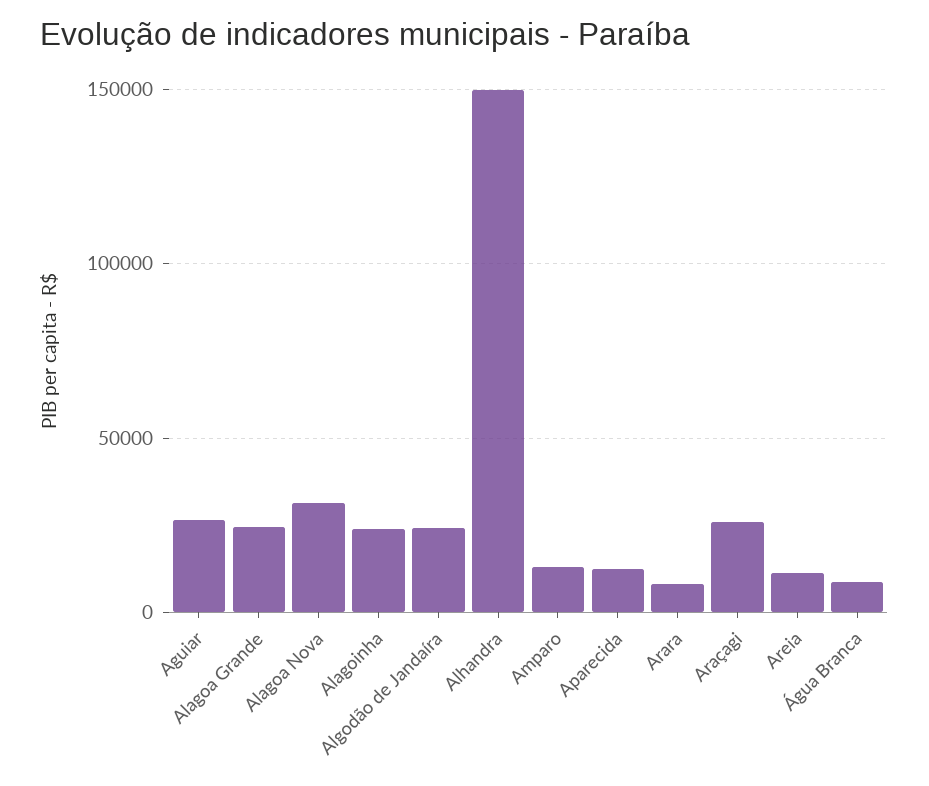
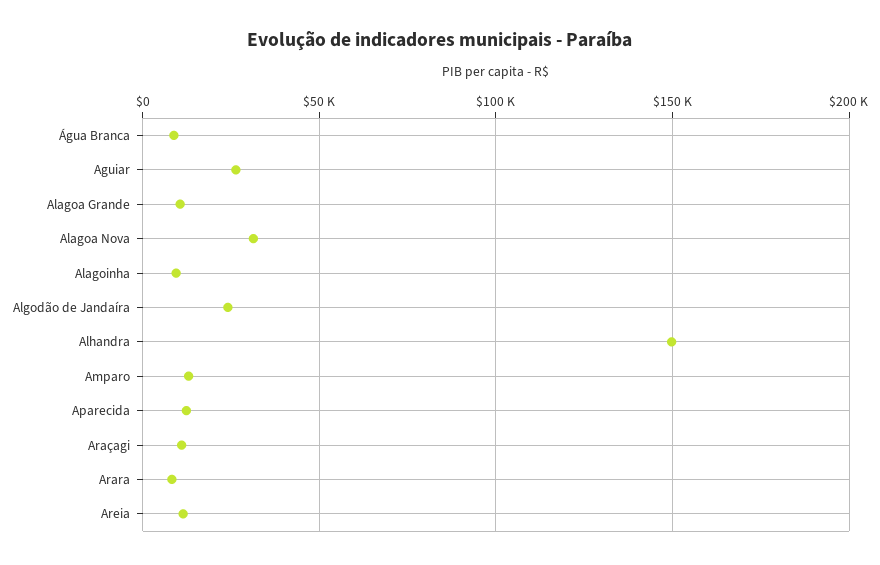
  {
    "Aguiar": 25000,
-   "Alagoa Grande": 25000,
+   "Alagoa Grande": 10000,
    "Alagoa Nova": 30000,
-   "Alagoinha": 25000,
+   "Alagoinha": 10000,
    "Algodão de Jandaíra": 25000,
    "Alhandra": 150000,
    "Amparo": 15000,
    "Aparecida": 10000,
    "Arara": 10000,
-   "Araçagi": 25000,
+   "Araçagi": 10000,
    "Areia": 10000,
    "Água Branca": 10000
  }

